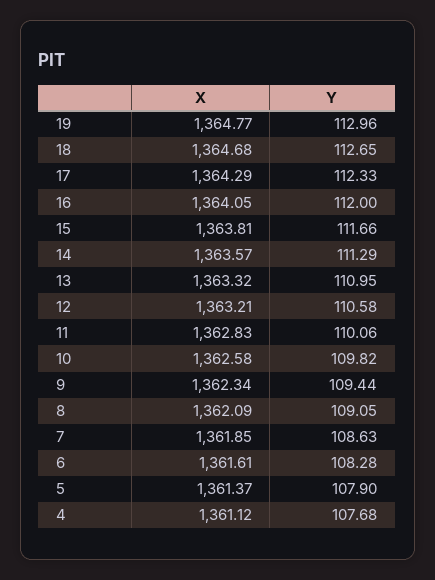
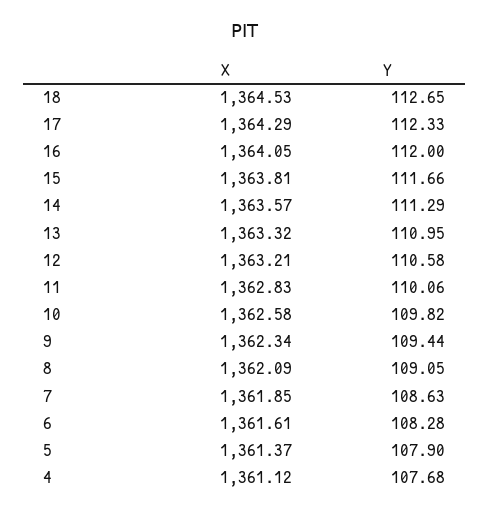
  {
    "X": {
-     "19": 1364.77,
-     "18": 1364.68,
+     "18": 1364.53,
      "17": 1364.29,
      "16": 1364.05,
      "15": 1363.81,
      "14": 1363.57,
      "13": 1363.32,
      "12": 1363.21,
      "11": 1362.83,
      "10": 1362.58,
      "9": 1362.34,
      "8": 1362.09,
      "7": 1361.85,
      "6": 1361.61,
      "5": 1361.37,
      "4": 1361.12
    },
    "Y": {
-     "19": 112.96,
      "18": 112.65,
      "17": 112.33,
      "16": 112,
      "15": 111.66,
      "14": 111.29,
      "13": 110.95,
      "12": 110.58,
      "11": 110.06,
      "10": 109.82,
      "9": 109.44,
      "8": 109.05,
      "7": 108.63,
      "6": 108.28,
      "5": 107.9,
      "4": 107.68
    }
  }

